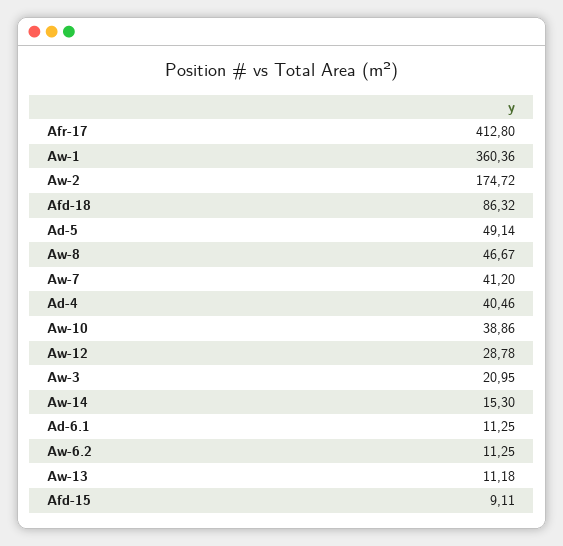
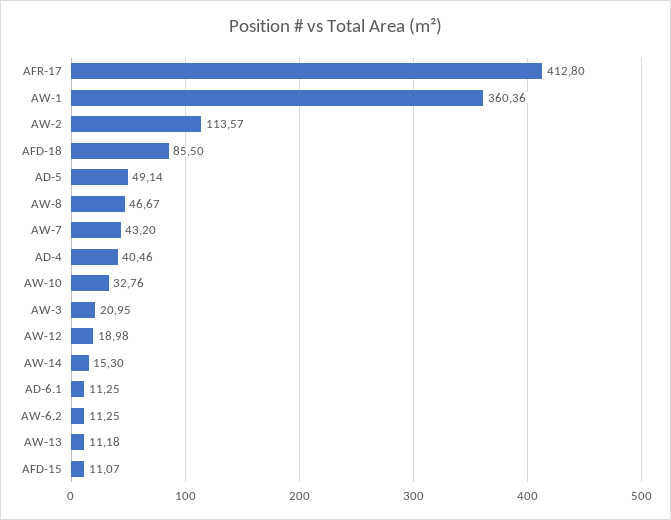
  {
    "Afr-17": 412.8,
    "Aw-1": 360.36,
-   "Aw-2": 174.72,
+   "Aw-2": 113.57,
-   "Afd-18": 86.32,
+   "Afd-18": 85.5,
    "Ad-5": 49.14,
    "Aw-8": 46.67,
-   "Aw-7": 41.2,
+   "Aw-7": 43.2,
    "Ad-4": 40.46,
-   "Aw-10": 38.86,
+   "Aw-10": 32.76,
-   "Aw-12": 28.78,
+   "Aw-12": 18.98,
    "Aw-3": 20.95,
    "Aw-14": 15.3,
    "Ad-6.1": 11.25,
    "Aw-6.2": 11.25,
    "Aw-13": 11.18,
-   "Afd-15": 9.11
+   "Afd-15": 11.07
  }

